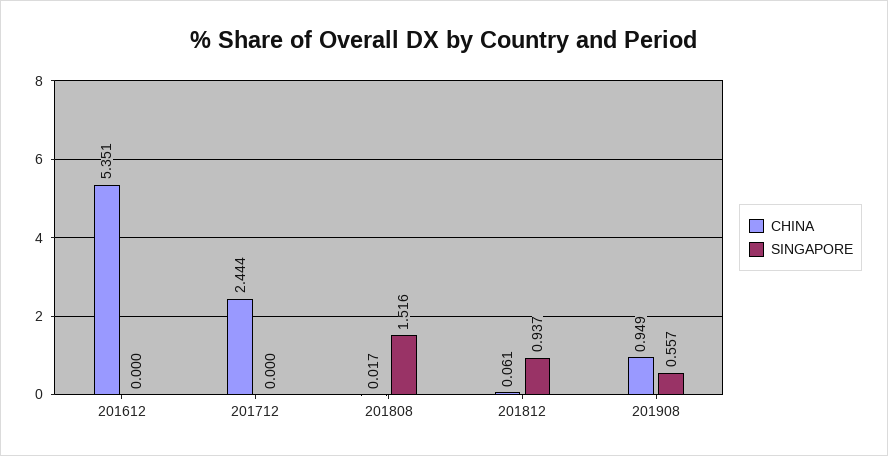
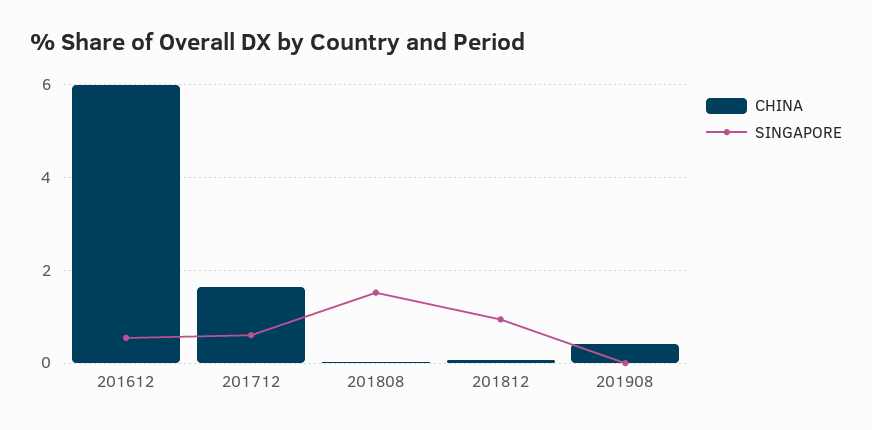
  {
    "CHINA": {
-     "201612": 5.351,
+     "201612": 6,
-     "201712": 2.444,
+     "201712": 1.6,
      "201808": 0.017,
      "201812": 0.061,
-     "201908": 0.949
+     "201908": 0.4
    },
    "SINGAPORE": {
-     "201612": 0,
+     "201612": 0.6,
-     "201712": 0,
+     "201712": 0.6,
      "201808": 1.516,
      "201812": 0.937,
-     "201908": 0.557
+     "201908": 0
    }
  }

